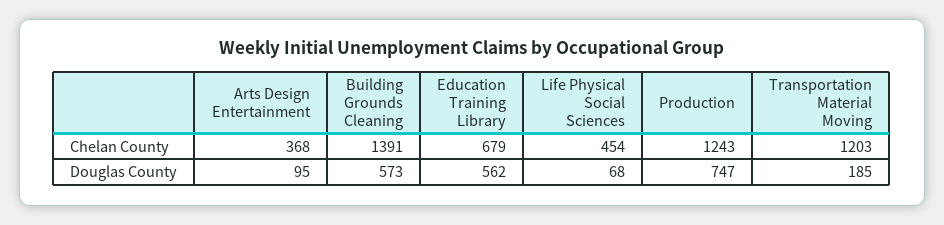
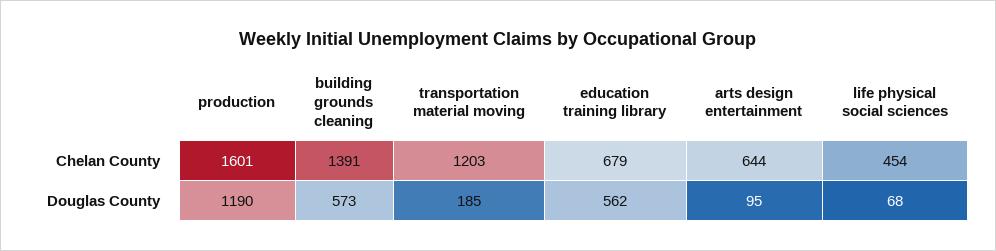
  {
    "Arts Design Entertainment": {
-     "Chelan County": 368,
+     "Chelan County": 644,
      "Douglas County": 95
    },
    "Building Grounds Cleaning": {
      "Chelan County": 1391,
      "Douglas County": 573
    },
    "Education Training Library": {
      "Chelan County": 679,
      "Douglas County": 562
    },
    "Life Physical Social Sciences": {
      "Chelan County": 454,
      "Douglas County": 68
    },
    "Production": {
-     "Chelan County": 1243,
+     "Chelan County": 1601,
-     "Douglas County": 747
+     "Douglas County": 1190
    },
    "Transportation Material Moving": {
      "Chelan County": 1203,
      "Douglas County": 185
    }
  }

